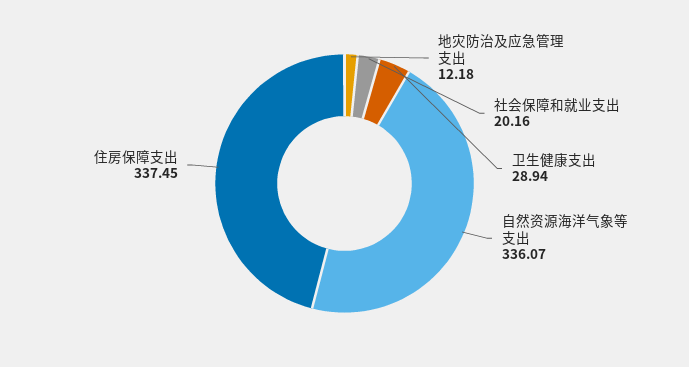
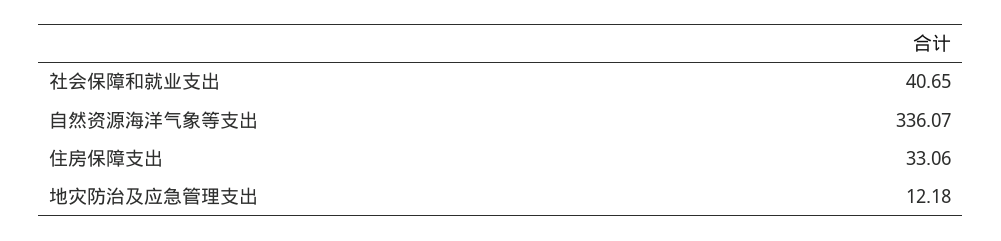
  {
    "地灾防治及应急管理支出": 12.18,
-   "社会保障和就业支出": 20.16,
+   "社会保障和就业支出": 40.65,
-   "卫生健康支出": 28.94,
    "自然资源海洋气象等支出": 336.07,
-   "住房保障支出": 337.45
+   "住房保障支出": 33.06
  }

